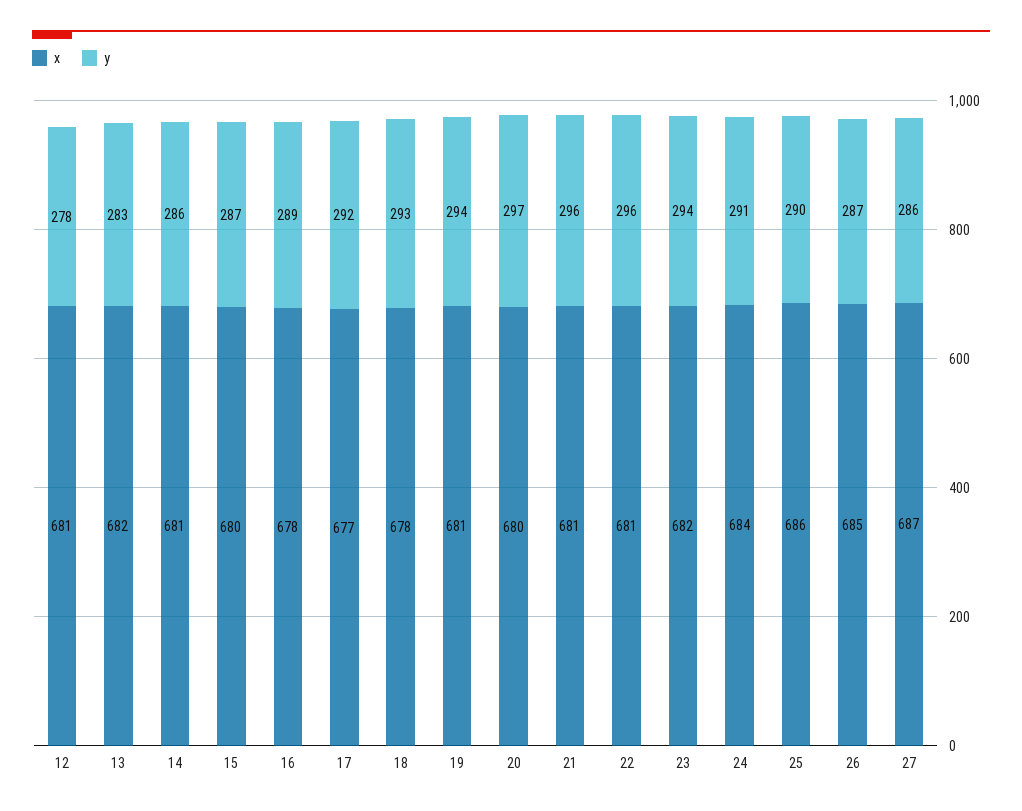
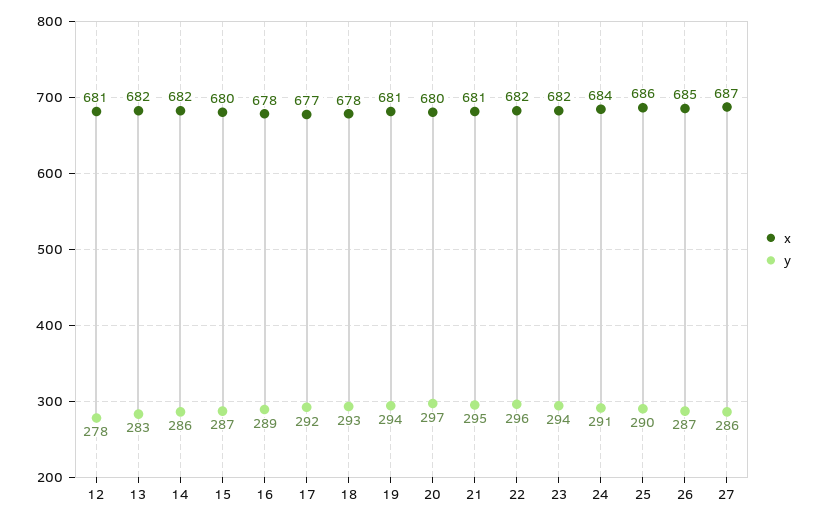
  {
    "x": {
      "12": 681,
      "13": 682,
-     "14": 681,
+     "14": 682,
      "15": 680,
      "16": 678,
      "17": 677,
      "18": 678,
      "19": 681,
      "20": 680,
      "21": 681,
-     "22": 681,
+     "22": 682,
      "23": 682,
      "24": 684,
      "25": 686,
      "26": 685,
      "27": 687
    },
    "y": {
      "12": 278,
      "13": 283,
      "14": 286,
      "15": 287,
      "16": 289,
      "17": 292,
      "18": 293,
      "19": 294,
      "20": 297,
-     "21": 296,
+     "21": 295,
      "22": 296,
      "23": 294,
      "24": 291,
      "25": 290,
      "26": 287,
      "27": 286
    }
  }

